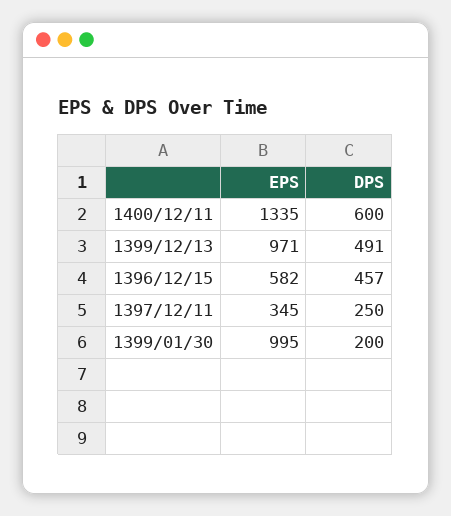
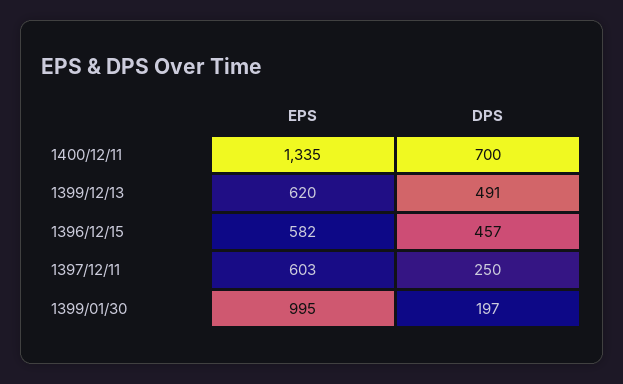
  {
    "EPS": {
      "1400/12/11": 1335,
-     "1399/12/13": 971,
+     "1399/12/13": 620,
      "1396/12/15": 582,
-     "1397/12/11": 345,
+     "1397/12/11": 603,
      "1399/01/30": 995
    },
    "DPS": {
-     "1400/12/11": 600,
+     "1400/12/11": 700,
      "1399/12/13": 491,
      "1396/12/15": 457,
      "1397/12/11": 250,
-     "1399/01/30": 200
+     "1399/01/30": 197
    }
  }

